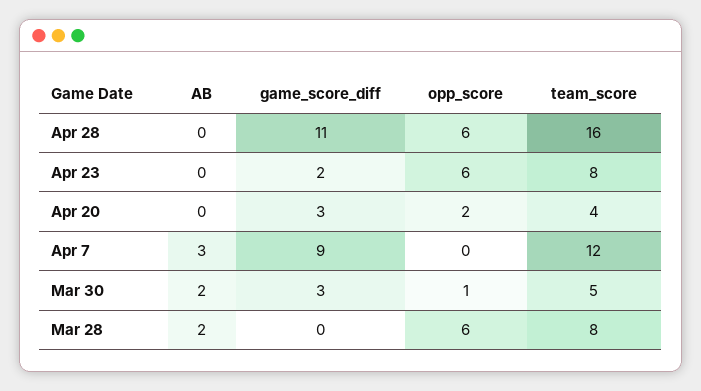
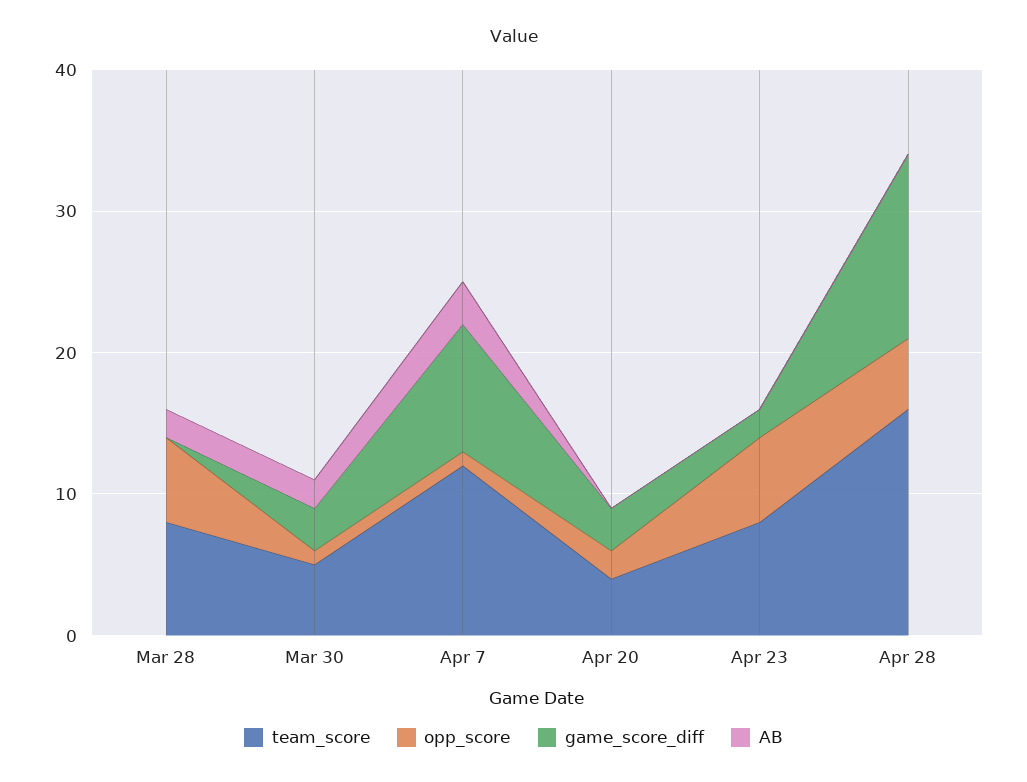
  {
    "AB": {
      "Apr 28": 0,
      "Apr 23": 0,
      "Apr 20": 0,
      "Apr 7": 3,
      "Mar 30": 2,
      "Mar 28": 2
    },
    "game_score_diff": {
-     "Apr 28": 11,
+     "Apr 28": 13,
      "Apr 23": 2,
      "Apr 20": 3,
      "Apr 7": 9,
      "Mar 30": 3,
      "Mar 28": 0
    },
    "opp_score": {
-     "Apr 28": 6,
+     "Apr 28": 5,
      "Apr 23": 6,
      "Apr 20": 2,
-     "Apr 7": 0,
+     "Apr 7": 1,
      "Mar 30": 1,
      "Mar 28": 6
    },
    "team_score": {
      "Apr 28": 16,
      "Apr 23": 8,
      "Apr 20": 4,
      "Apr 7": 12,
      "Mar 30": 5,
      "Mar 28": 8
    }
  }

